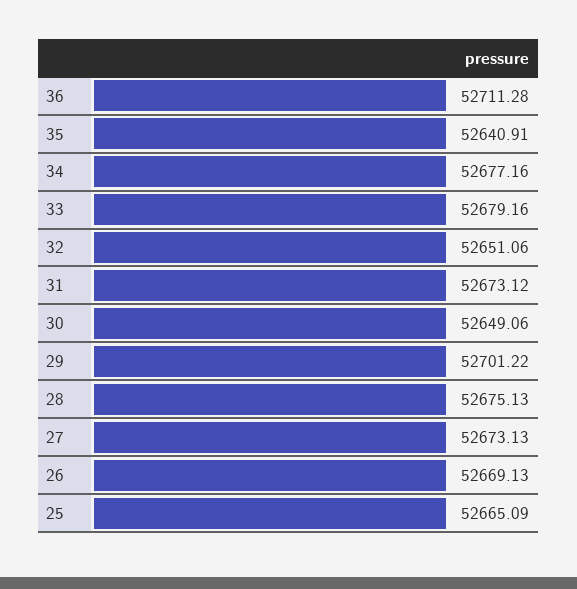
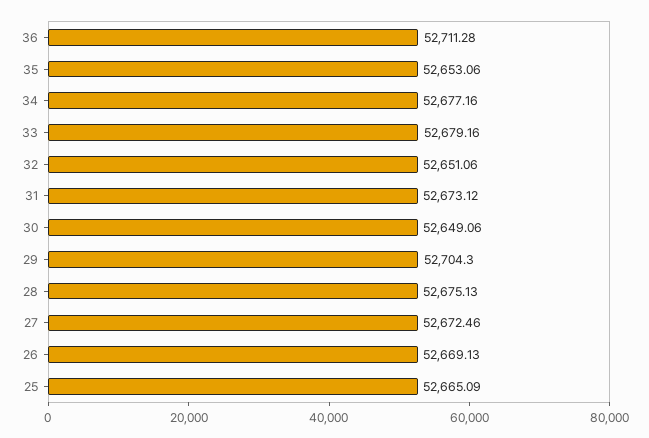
  {
    "36": 52711.28,
-   "35": 52640.91,
+   "35": 52653.06,
    "34": 52677.16,
    "33": 52679.16,
    "32": 52651.06,
    "31": 52673.12,
    "30": 52649.06,
-   "29": 52701.22,
+   "29": 52704.3,
    "28": 52675.13,
-   "27": 52673.13,
+   "27": 52672.46,
    "26": 52669.13,
    "25": 52665.09
  }

